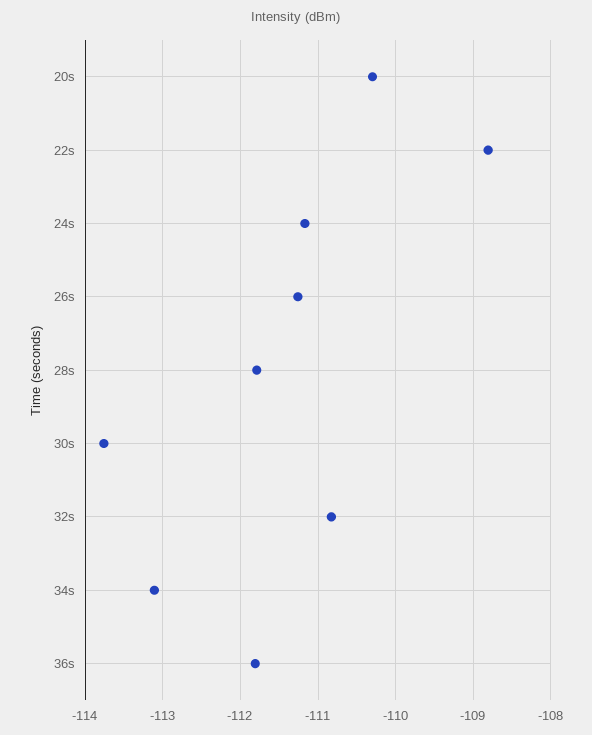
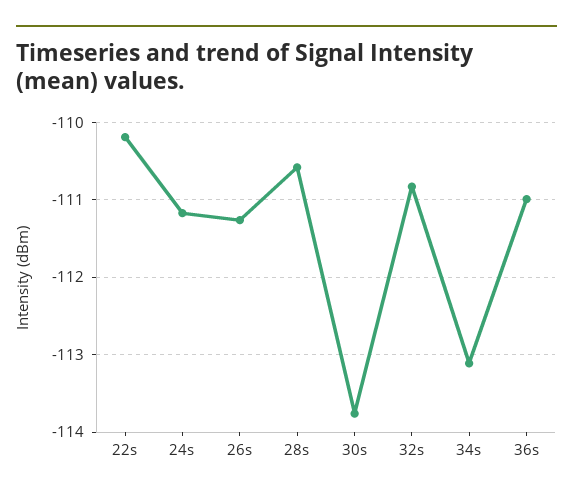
  {
-   "20s": -110.3,
-   "22s": -108.8,
+   "22s": -110.2,
    "24s": -111.2,
    "26s": -111.3,
-   "28s": -111.8,
+   "28s": -110.6,
    "30s": -113.8,
    "32s": -110.8,
    "34s": -113.1,
-   "36s": -111.8
+   "36s": -111
  }

